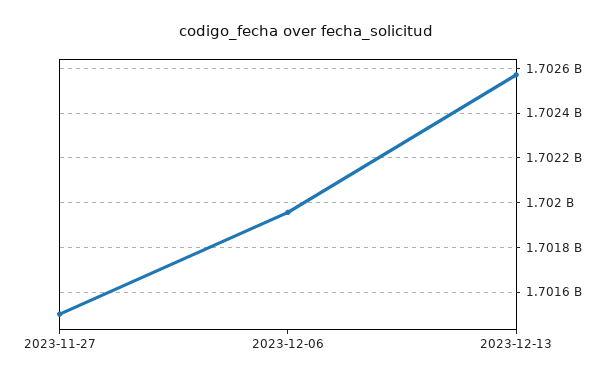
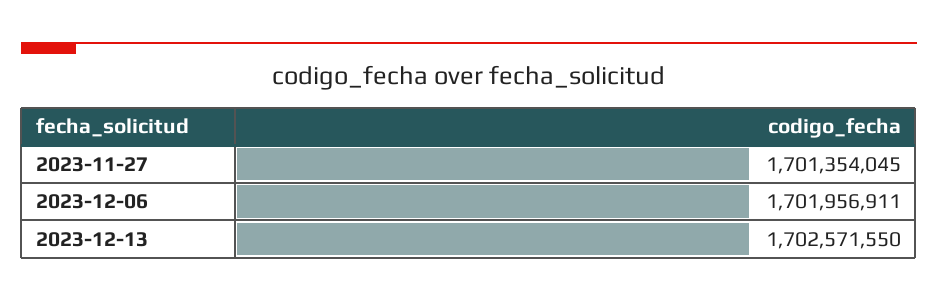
  {
-   "2023-11-27": 1701500000,
+   "2023-11-27": 1701354045,
    "2023-12-06": 1701956911,
    "2023-12-13": 1702571550
  }

